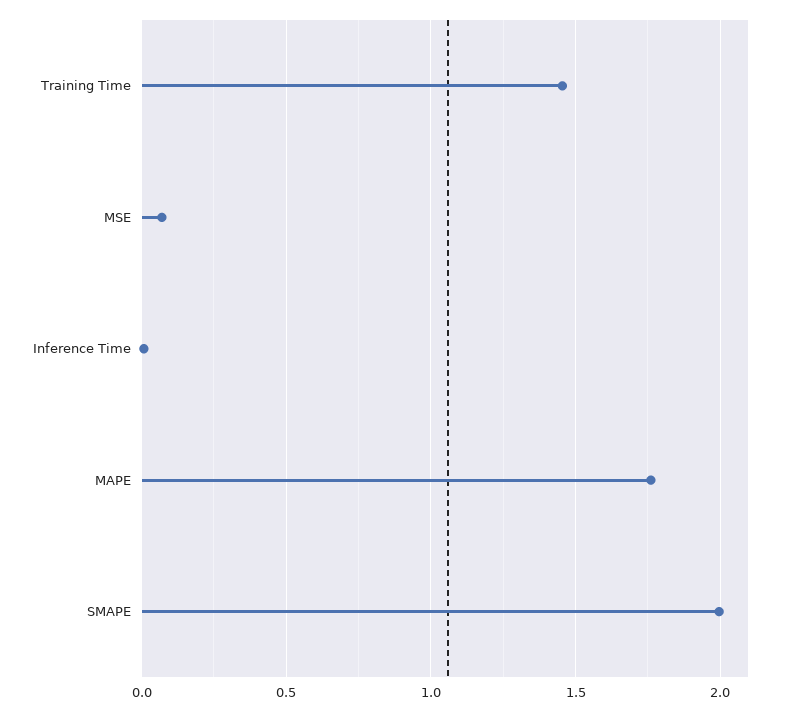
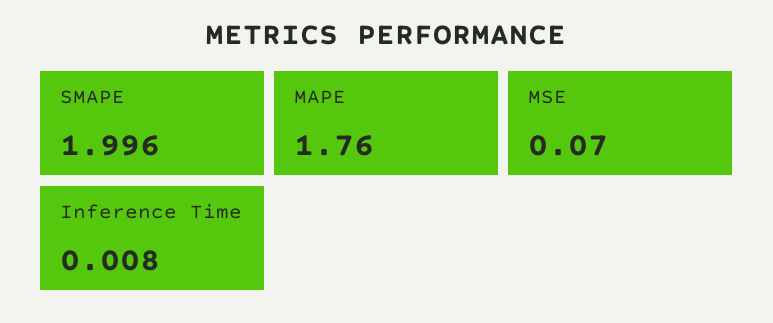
  {
-   "Training Time": 1.45,
    "MSE": 0.07,
    "Inference Time": 0.008,
    "MAPE": 1.76,
    "SMAPE": 1.996
  }

